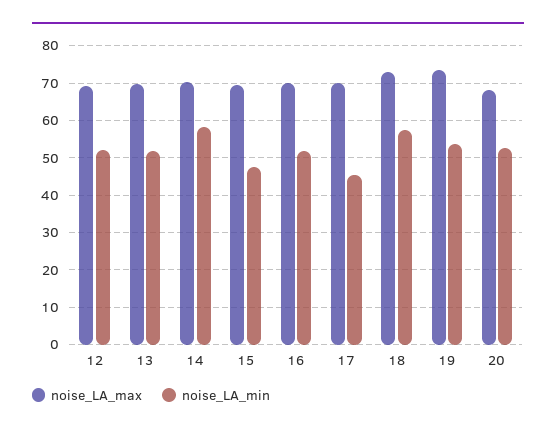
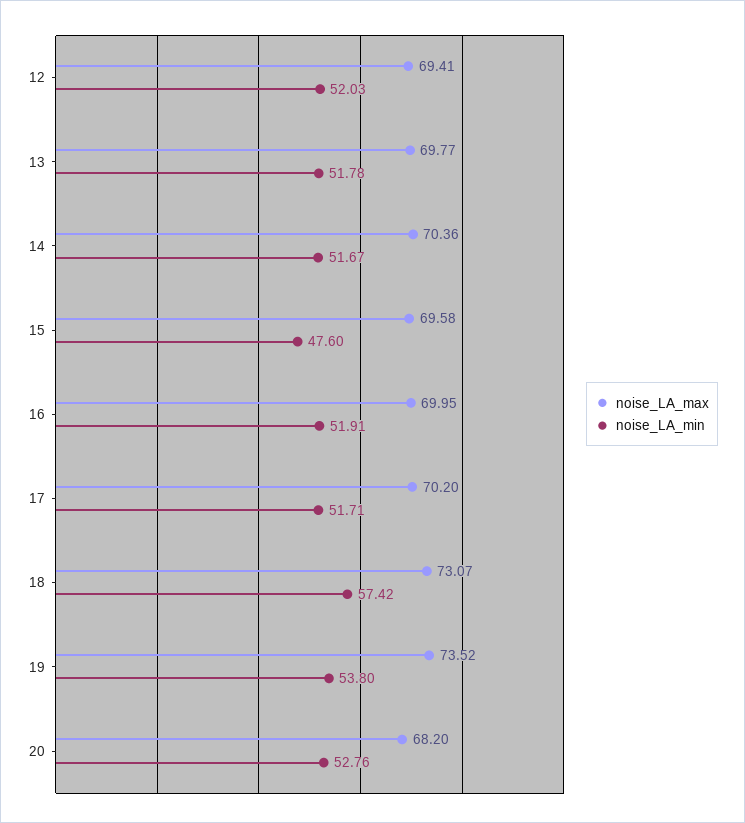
  {
    "noise_LA_max": {
      "12": 69.41,
      "13": 69.77,
      "14": 70.36,
      "15": 69.58,
      "16": 69.95,
      "17": 70.2,
      "18": 73.07,
      "19": 73.52,
      "20": 68.2
    },
    "noise_LA_min": {
      "12": 52.03,
      "13": 51.78,
-     "14": 58,
+     "14": 51.67,
      "15": 47.6,
      "16": 51.91,
-     "17": 46,
+     "17": 51.71,
      "18": 57.42,
      "19": 53.8,
      "20": 52.76
    }
  }

